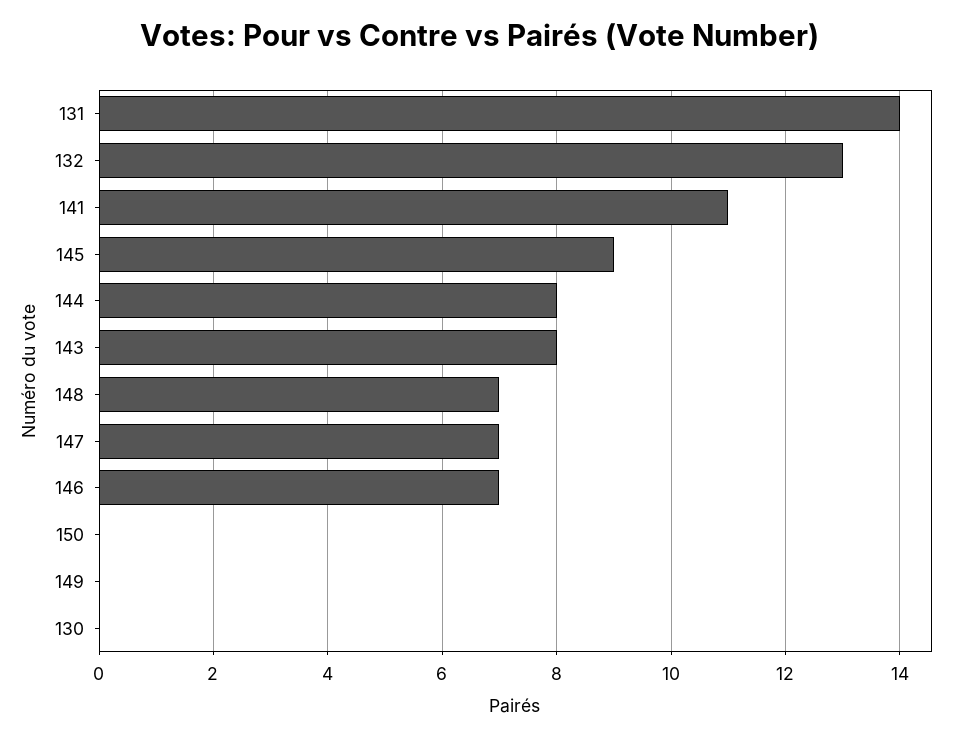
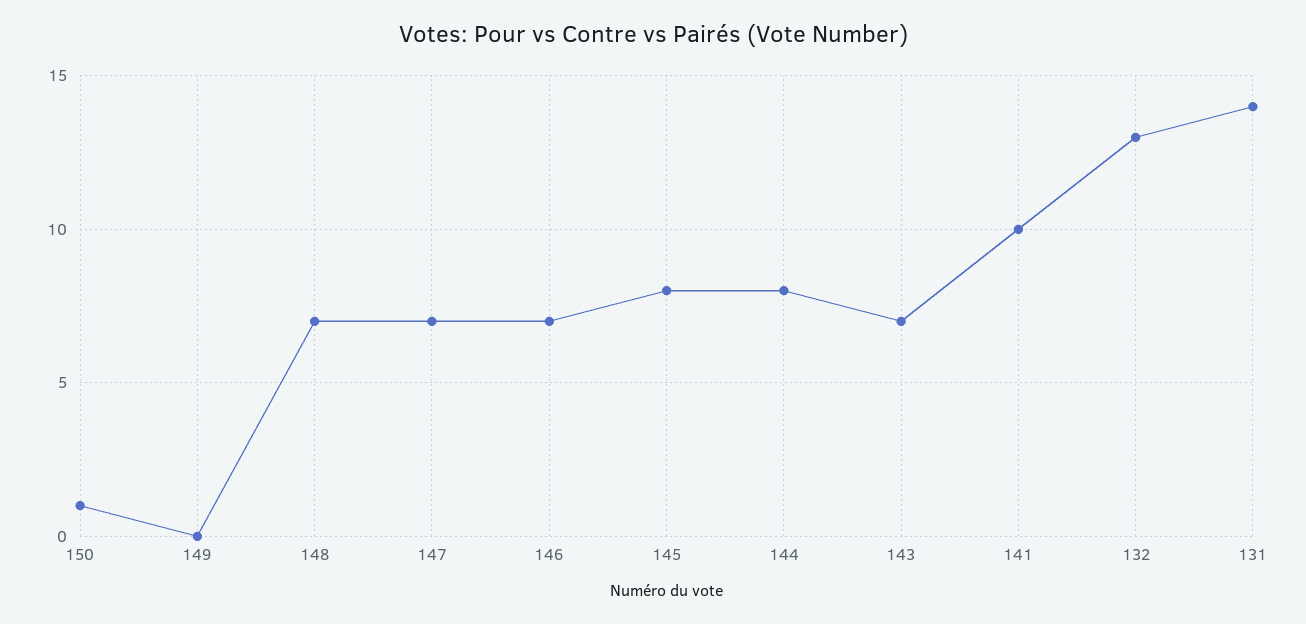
  {
    "131": 14,
    "132": 13,
-   "141": 11,
+   "141": 10,
-   "145": 9,
+   "145": 8,
    "144": 8,
-   "143": 8,
+   "143": 7,
    "148": 7,
    "147": 7,
    "146": 7,
-   "150": 0,
+   "150": 1,
-   "149": 0,
+   "149": 0
-   "130": 0
  }

